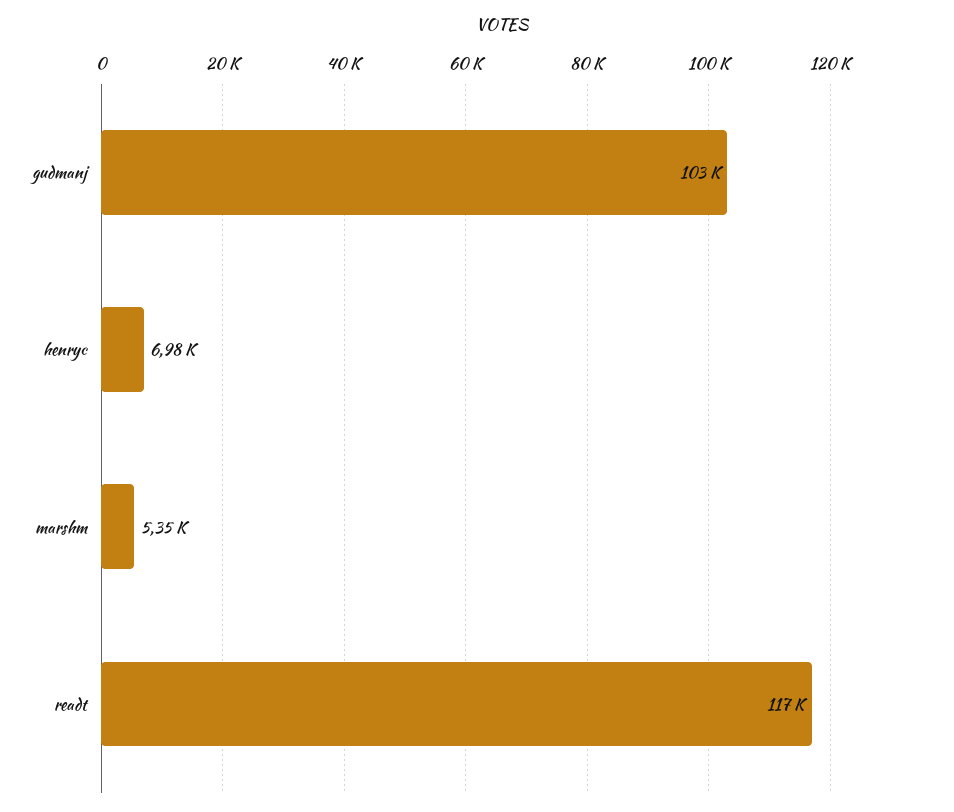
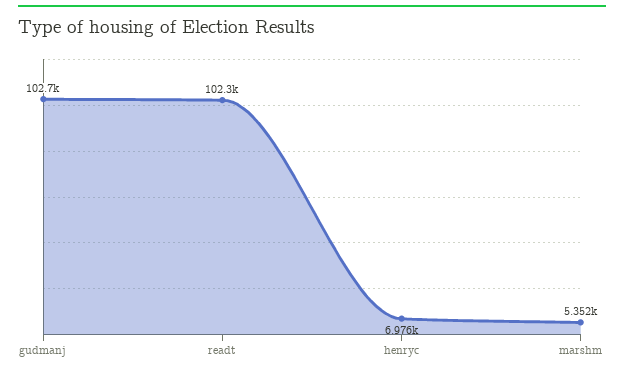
  {
    "gudmanj": 102700,
    "henryc": 6976,
    "marshm": 5352,
-   "readt": 117000
+   "readt": 102300
  }

